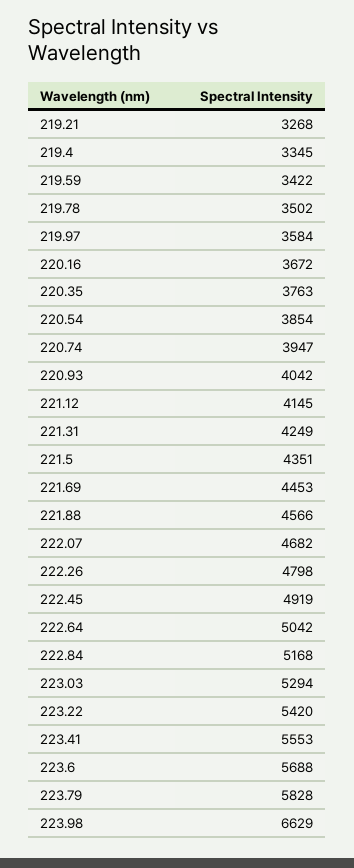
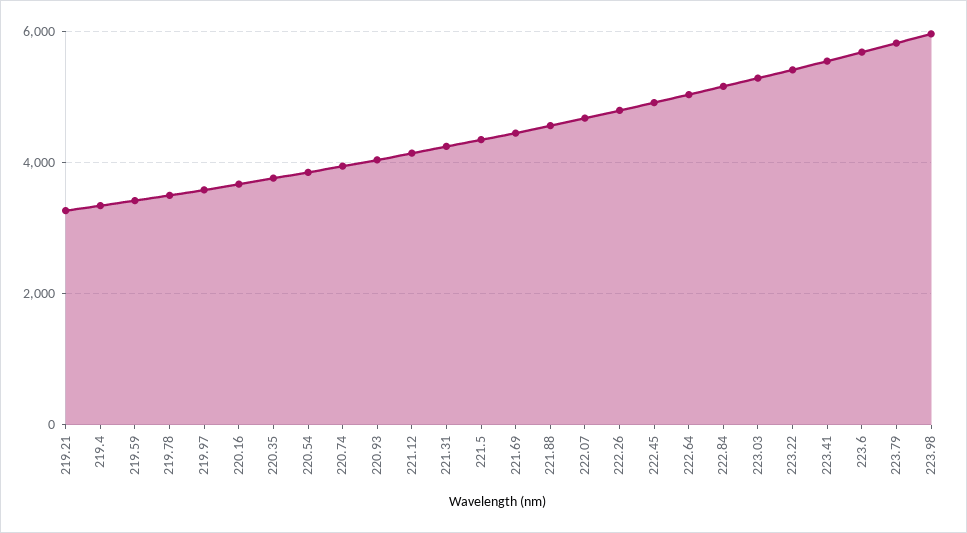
  {
    "219.21": 3268,
    "219.4": 3345,
    "219.59": 3422,
    "219.78": 3502,
    "219.97": 3584,
    "220.16": 3672,
    "220.35": 3763,
    "220.54": 3854,
    "220.74": 3947,
    "220.93": 4042,
    "221.12": 4145,
    "221.31": 4249,
    "221.5": 4351,
    "221.69": 4453,
    "221.88": 4566,
    "222.07": 4682,
    "222.26": 4798,
    "222.45": 4919,
    "222.64": 5042,
    "222.84": 5168,
    "223.03": 5294,
    "223.22": 5420,
    "223.41": 5553,
    "223.6": 5688,
    "223.79": 5828,
-   "223.98": 6629
+   "223.98": 6000
  }

